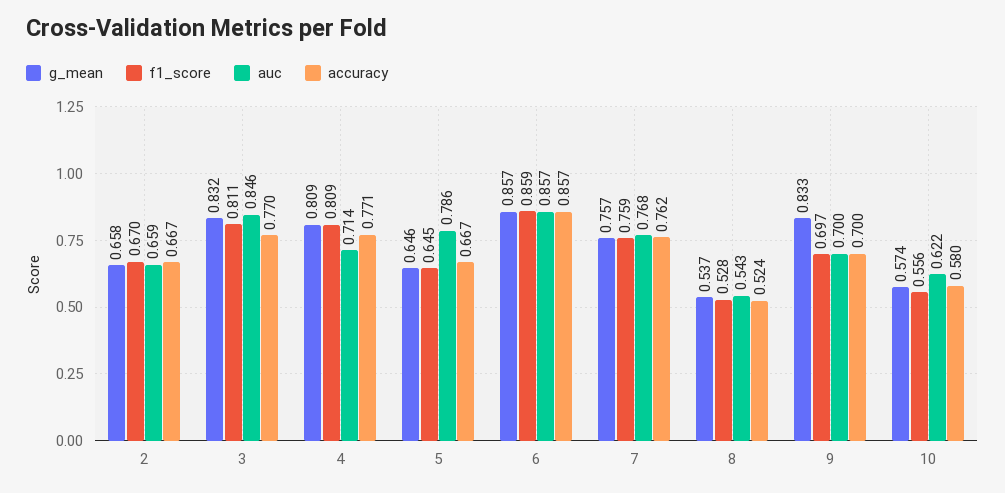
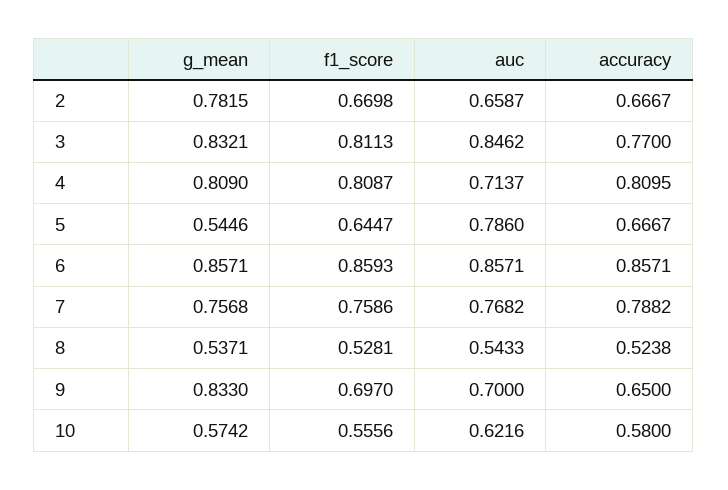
  {
    "g_mean": {
-     "2": 0.658,
+     "2": 0.7815,
      "3": 0.8321,
      "4": 0.809,
-     "5": 0.646,
+     "5": 0.5446,
      "6": 0.8571,
      "7": 0.7568,
      "8": 0.5371,
      "9": 0.833,
      "10": 0.5742
    },
    "f1_score": {
      "2": 0.6698,
      "3": 0.8113,
      "4": 0.8087,
      "5": 0.6447,
      "6": 0.8593,
      "7": 0.7586,
      "8": 0.5281,
      "9": 0.697,
      "10": 0.5556
    },
    "auc": {
      "2": 0.6587,
      "3": 0.8462,
      "4": 0.7137,
      "5": 0.786,
      "6": 0.8571,
      "7": 0.7682,
      "8": 0.5433,
      "9": 0.7,
      "10": 0.6216
    },
    "accuracy": {
      "2": 0.6667,
      "3": 0.77,
-     "4": 0.771,
+     "4": 0.8095,
      "5": 0.6667,
      "6": 0.8571,
-     "7": 0.762,
+     "7": 0.7882,
      "8": 0.5238,
-     "9": 0.7,
+     "9": 0.65,
      "10": 0.58
    }
  }

